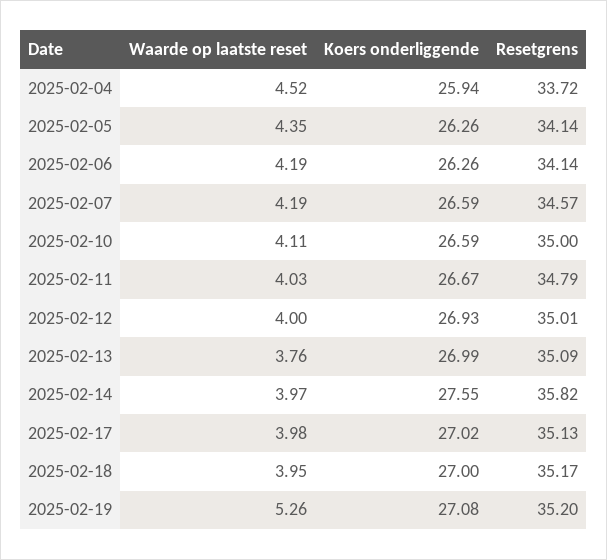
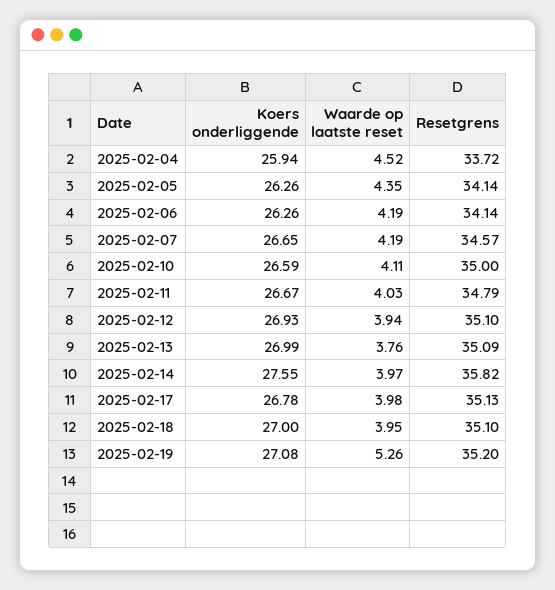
  {
    "Waarde op laatste reset": {
      "2025-02-04": 4.52,
      "2025-02-05": 4.35,
      "2025-02-06": 4.19,
      "2025-02-07": 4.19,
      "2025-02-10": 4.11,
      "2025-02-11": 4.03,
-     "2025-02-12": 4,
+     "2025-02-12": 3.94,
      "2025-02-13": 3.76,
      "2025-02-14": 3.97,
      "2025-02-17": 3.98,
      "2025-02-18": 3.95,
      "2025-02-19": 5.26
    },
    "Koers onderliggende": {
      "2025-02-04": 25.94,
      "2025-02-05": 26.26,
      "2025-02-06": 26.26,
-     "2025-02-07": 26.59,
+     "2025-02-07": 26.65,
      "2025-02-10": 26.59,
      "2025-02-11": 26.67,
      "2025-02-12": 26.93,
      "2025-02-13": 26.99,
      "2025-02-14": 27.55,
-     "2025-02-17": 27.02,
+     "2025-02-17": 26.78,
      "2025-02-18": 27,
      "2025-02-19": 27.08
    },
    "Resetgrens": {
      "2025-02-04": 33.72,
      "2025-02-05": 34.14,
      "2025-02-06": 34.14,
      "2025-02-07": 34.57,
      "2025-02-10": 35,
      "2025-02-11": 34.79,
-     "2025-02-12": 35.01,
+     "2025-02-12": 35.1,
      "2025-02-13": 35.09,
      "2025-02-14": 35.82,
      "2025-02-17": 35.13,
-     "2025-02-18": 35.17,
+     "2025-02-18": 35.1,
      "2025-02-19": 35.2
    }
  }

